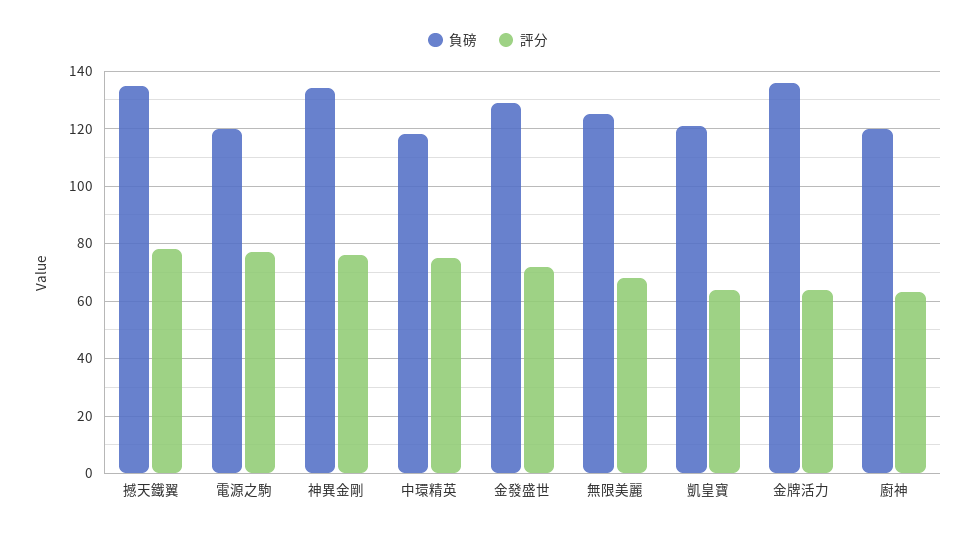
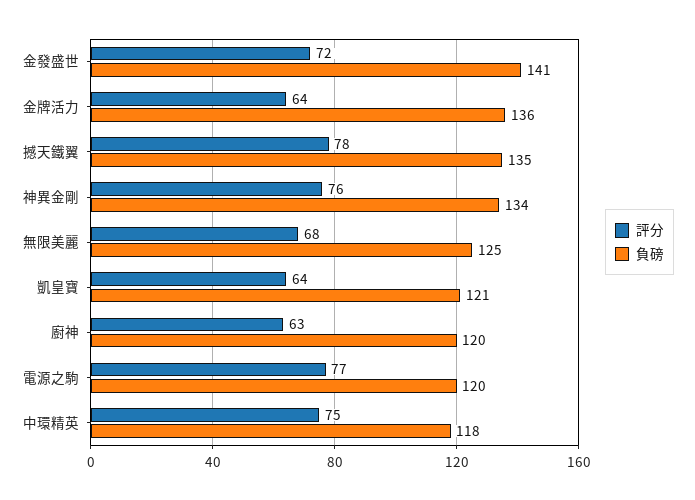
  {
    "負磅": {
      "撼天鐵翼": 135,
      "電源之駒": 120,
      "神異金剛": 134,
      "中環精英": 118,
-     "金發盛世": 130,
+     "金發盛世": 141,
      "無限美麗": 125,
      "凱皇寶": 121,
      "金牌活力": 136,
      "廚神": 120
    },
    "評分": {
      "撼天鐵翼": 78,
      "電源之駒": 77,
      "神異金剛": 76,
      "中環精英": 75,
      "金發盛世": 72,
      "無限美麗": 68,
      "凱皇寶": 64,
      "金牌活力": 64,
      "廚神": 63
    }
  }

